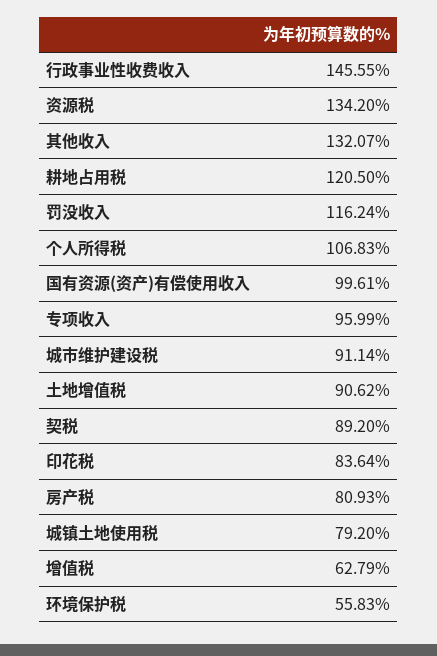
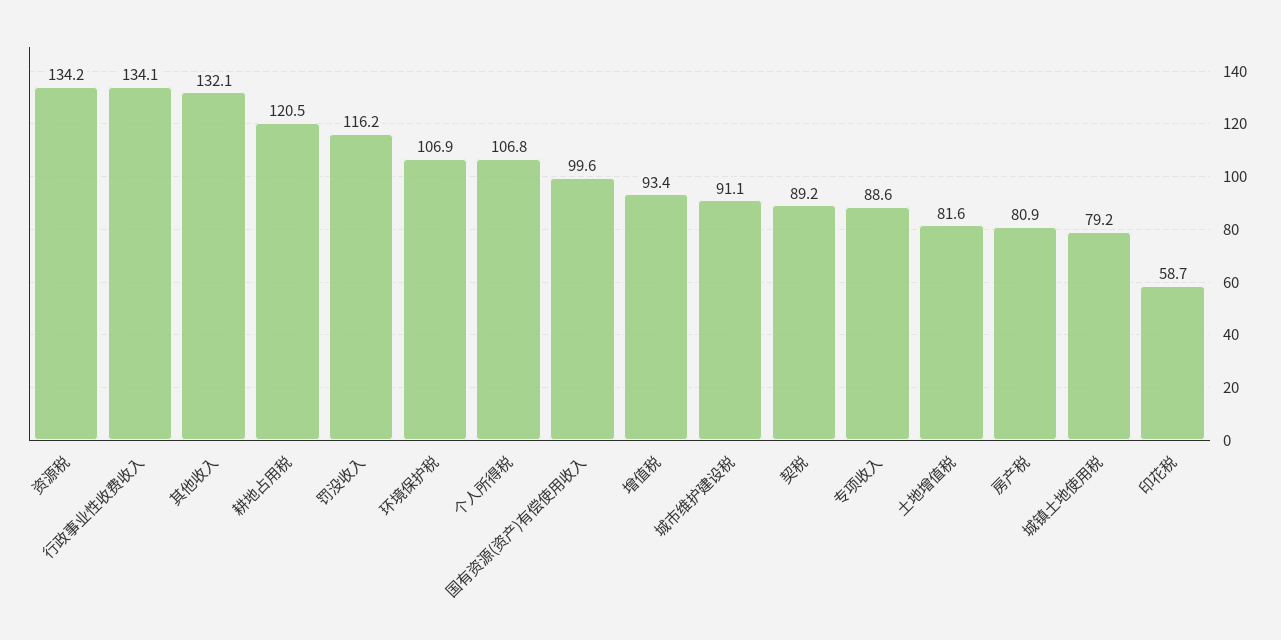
  {
-   "行政事业性收费收入": 145.55,
+   "行政事业性收费收入": 134.1,
    "资源税": 134.2,
    "其他收入": 132.07,
    "耕地占用税": 120.5,
    "罚没收入": 116.24,
    "个人所得税": 106.83,
    "国有资源(资产)有偿使用收入": 99.61,
-   "专项收入": 95.99,
+   "专项收入": 88.6,
    "城市维护建设税": 91.14,
-   "土地增值税": 90.62,
+   "土地增值税": 81.6,
    "契税": 89.2,
-   "印花税": 83.64,
+   "印花税": 58.7,
    "房产税": 80.93,
    "城镇土地使用税": 79.2,
-   "增值税": 62.79,
+   "增值税": 93.4,
-   "环境保护税": 55.83
+   "环境保护税": 106.9
  }

